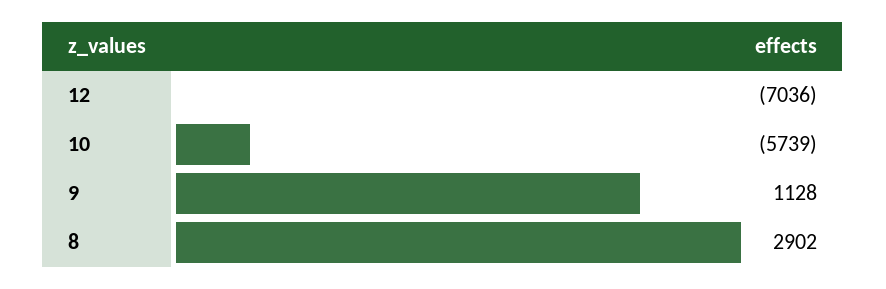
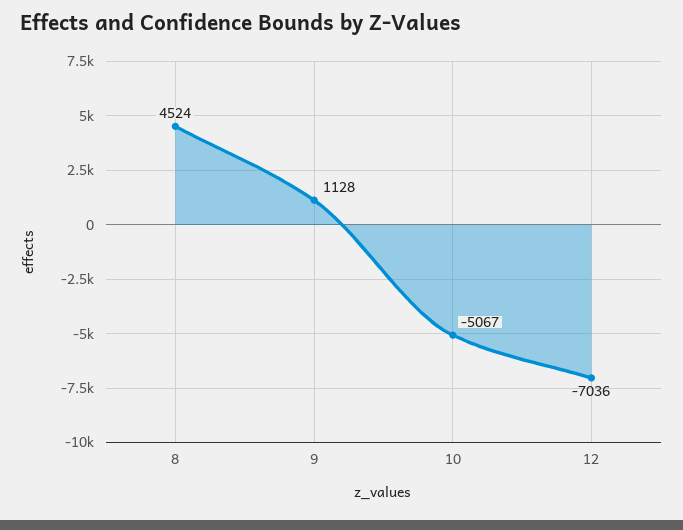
  {
    "12": -7036,
-   "10": -5739,
+   "10": -5067,
    "9": 1128,
-   "8": 2902
+   "8": 4524
  }

